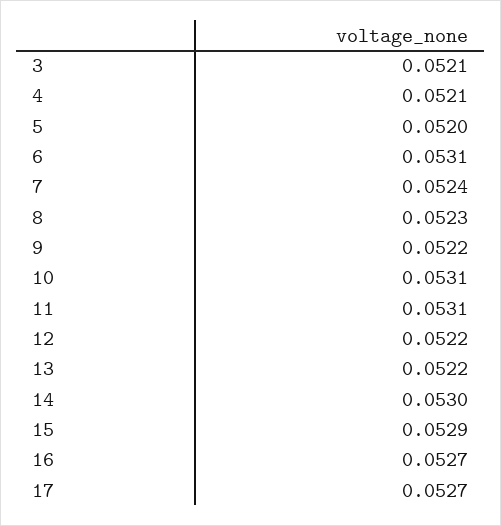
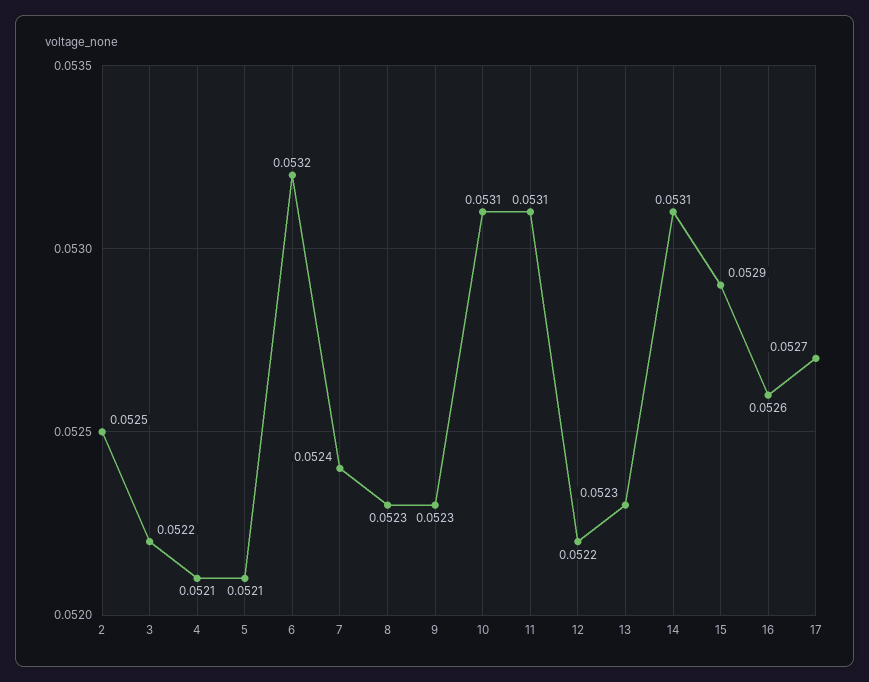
  {
-   "3": 0.0521,
+   "3": 0.0522,
    "4": 0.0521,
-   "5": 0.052,
+   "5": 0.0521,
-   "6": 0.0531,
+   "6": 0.0532,
    "7": 0.0524,
    "8": 0.0523,
-   "9": 0.0522,
+   "9": 0.0523,
    "10": 0.0531,
    "11": 0.0531,
    "12": 0.0522,
-   "13": 0.0522,
+   "13": 0.0523,
-   "14": 0.053,
+   "14": 0.0531,
    "15": 0.0529,
-   "16": 0.0527,
+   "16": 0.0526,
-   "17": 0.0527
+   "17": 0.0527,
+   "2": 0.0525
  }

